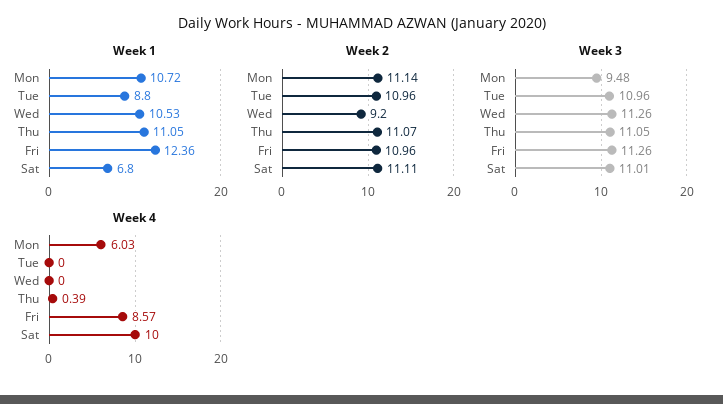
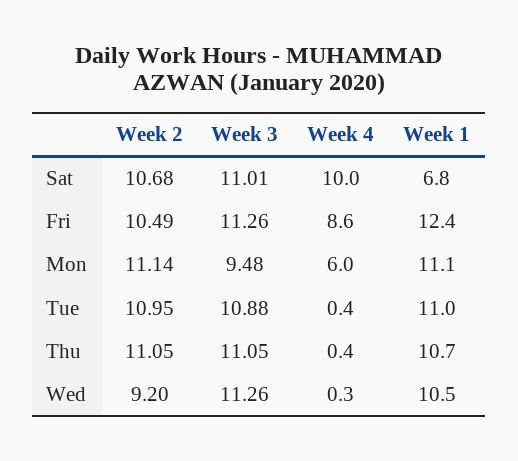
  {
    "Week 1": {
-     "Mon": 10.72,
+     "Mon": 11.1,
-     "Tue": 8.8,
+     "Tue": 11,
      "Wed": 10.53,
-     "Thu": 11.05,
+     "Thu": 10.7,
      "Fri": 12.36,
      "Sat": 6.8
    },
    "Week 2": {
      "Mon": 11.14,
-     "Tue": 10.96,
+     "Tue": 10.95,
      "Wed": 9.2,
-     "Thu": 11.07,
+     "Thu": 11.05,
-     "Fri": 10.96,
+     "Fri": 10.49,
-     "Sat": 11.11
+     "Sat": 10.68
    },
    "Week 3": {
      "Mon": 9.48,
-     "Tue": 10.96,
+     "Tue": 10.88,
      "Wed": 11.26,
      "Thu": 11.05,
      "Fri": 11.26,
      "Sat": 11.01
    },
    "Week 4": {
      "Mon": 6.03,
-     "Tue": 0,
+     "Tue": 0.4,
-     "Wed": 0,
+     "Wed": 0.3,
      "Thu": 0.39,
      "Fri": 8.57,
      "Sat": 10
    }
  }

